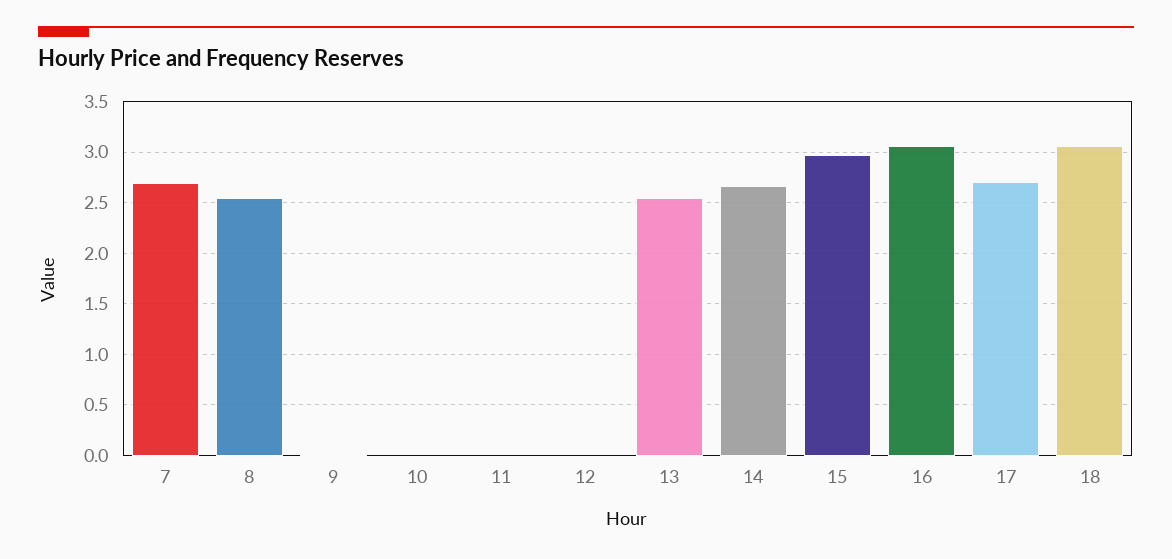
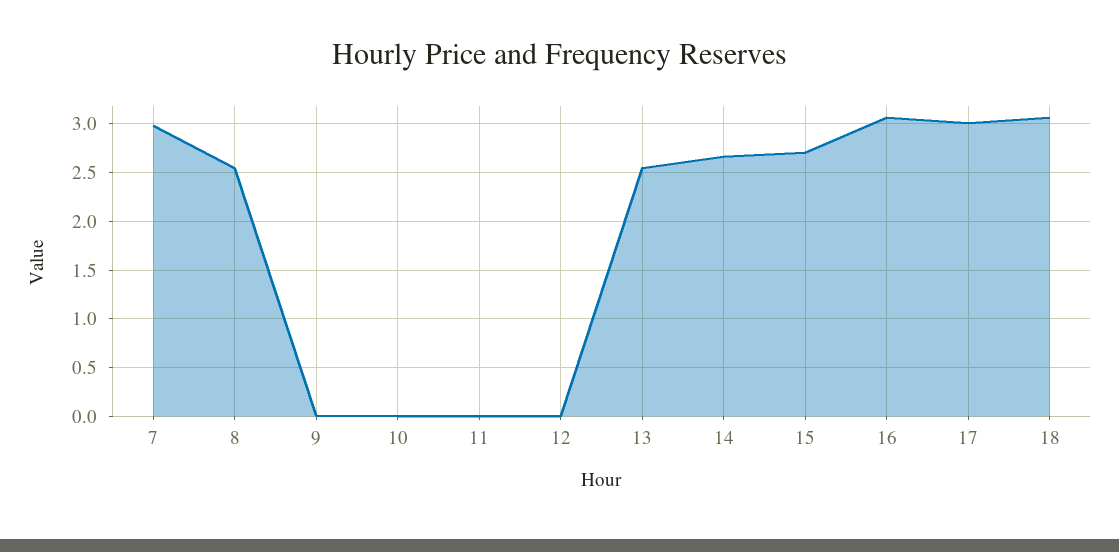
  {
-   "7": 2.7,
+   "7": 3,
    "8": 2.5,
    "9": 0,
    "10": 0,
    "11": 0,
    "12": 0,
    "13": 2.5,
    "14": 2.7,
-   "15": 3,
+   "15": 2.7,
    "16": 3.1,
-   "17": 2.7,
+   "17": 3,
    "18": 3.1
  }

